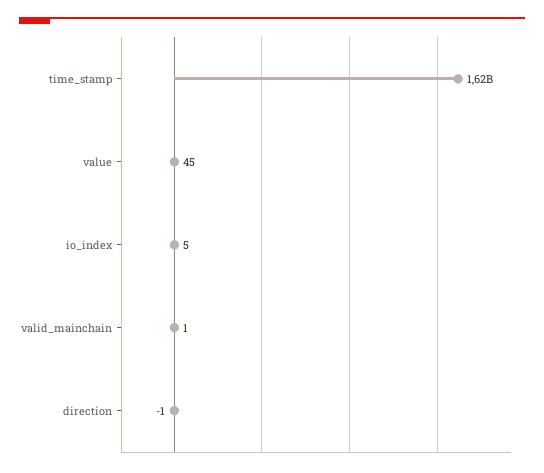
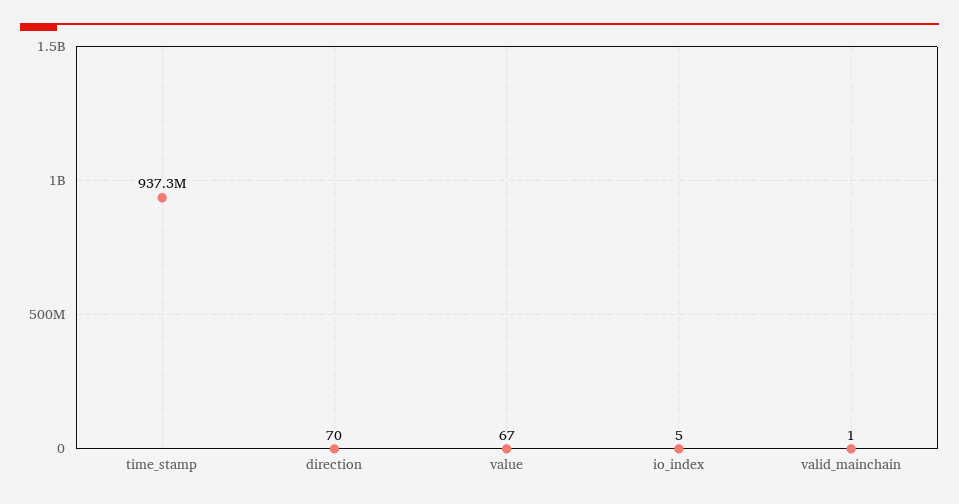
  {
-   "time_stamp": 1620000000,
+   "time_stamp": 937300000,
-   "value": 45,
+   "value": 67,
    "io_index": 5,
    "valid_mainchain": 1,
-   "direction": -1
+   "direction": 70
  }

